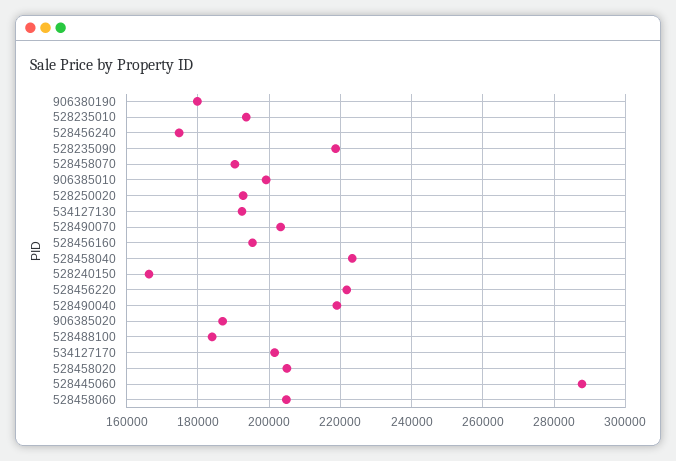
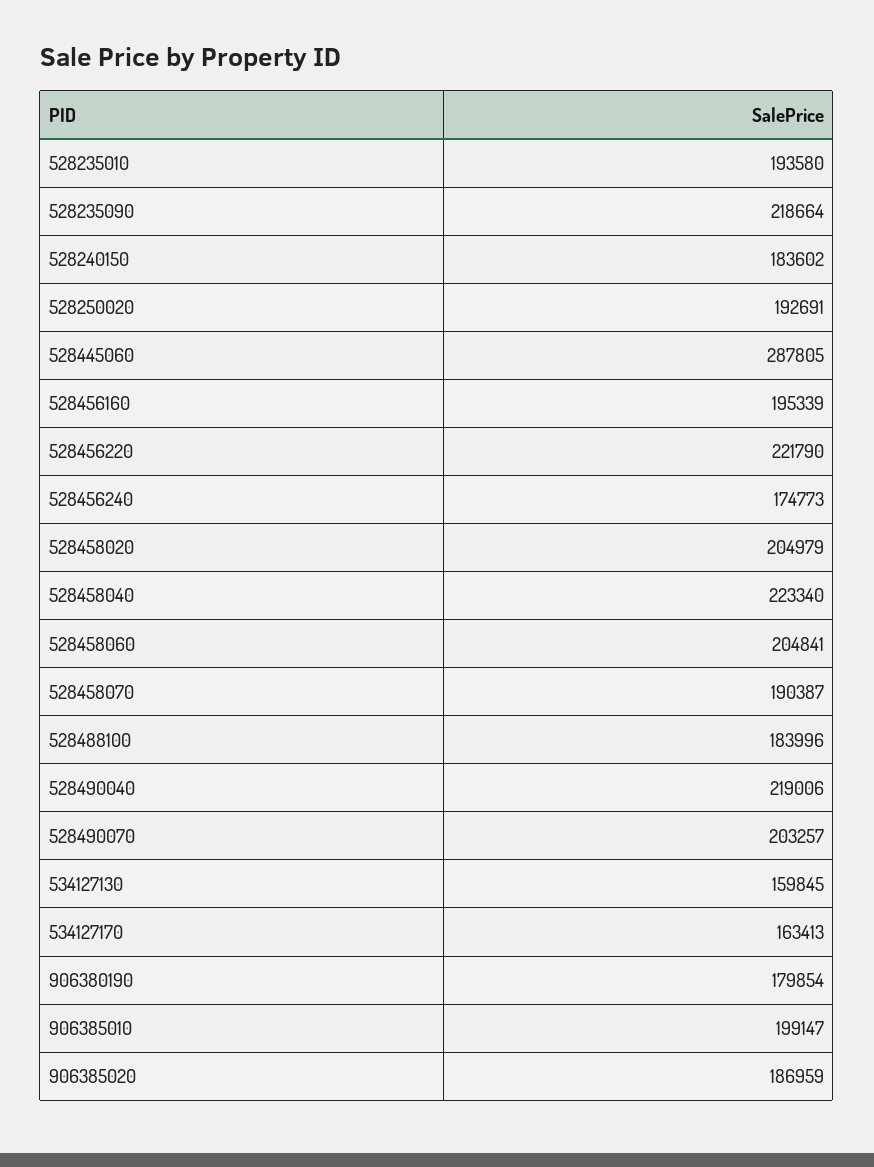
  {
    "906380190": 179854,
    "528235010": 193580,
    "528456240": 174773,
    "528235090": 218664,
    "528458070": 190387,
    "906385010": 199147,
    "528250020": 192691,
-   "534127130": 192000,
+   "534127130": 159845,
    "528490070": 203257,
    "528456160": 195339,
    "528458040": 223340,
-   "528240150": 166000,
+   "528240150": 183602,
    "528456220": 221790,
    "528490040": 219006,
    "906385020": 186959,
    "528488100": 183996,
-   "534127170": 202000,
+   "534127170": 163413,
    "528458020": 204979,
    "528445060": 287805,
    "528458060": 204841
  }

